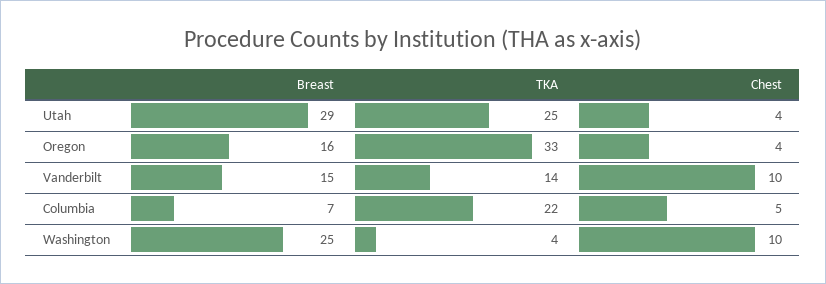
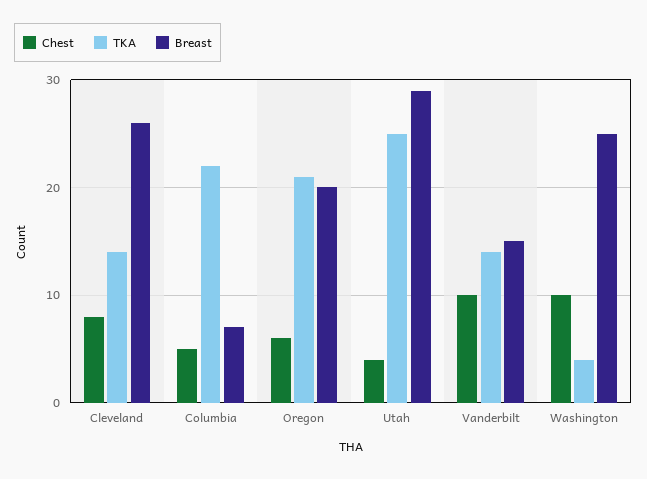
  {
    "Breast": {
      "Utah": 29,
-     "Oregon": 16,
+     "Oregon": 20,
      "Vanderbilt": 15,
      "Columbia": 7,
-     "Washington": 25
+     "Washington": 25,
+     "Cleveland": 26
    },
    "TKA": {
      "Utah": 25,
-     "Oregon": 33,
+     "Oregon": 21,
      "Vanderbilt": 14,
      "Columbia": 22,
-     "Washington": 4
+     "Washington": 4,
+     "Cleveland": 14
    },
    "Chest": {
      "Utah": 4,
-     "Oregon": 4,
+     "Oregon": 6,
      "Vanderbilt": 10,
      "Columbia": 5,
-     "Washington": 10
+     "Washington": 10,
+     "Cleveland": 8
    }
  }

